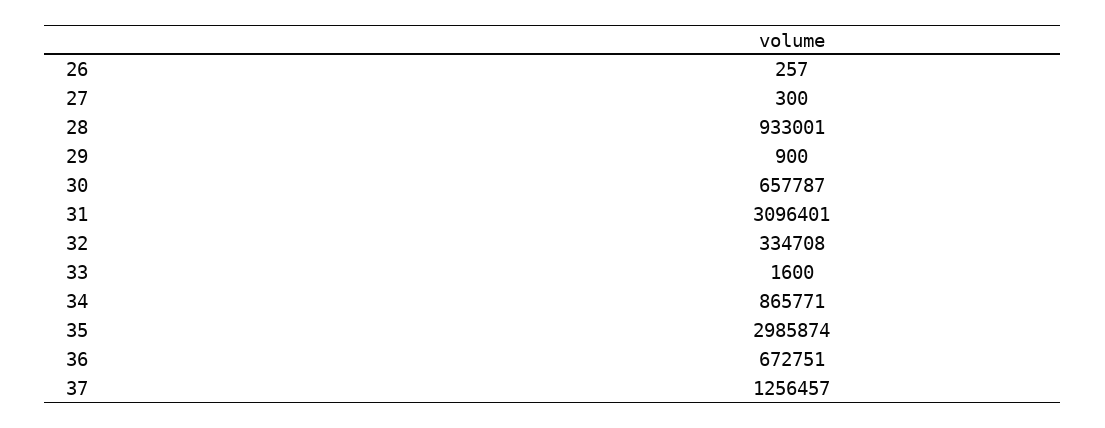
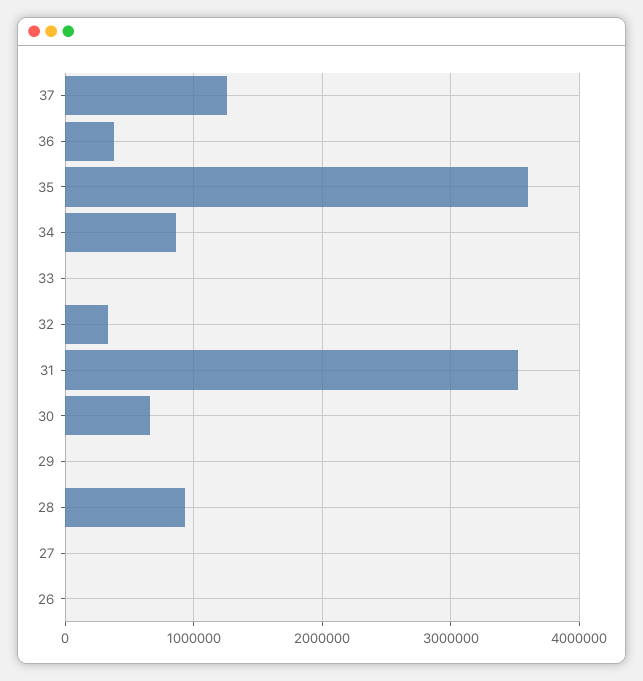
  {
    "26": 257,
    "27": 300,
    "28": 933001,
    "29": 900,
    "30": 657787,
-   "31": 3096401,
+   "31": 3500000,
    "32": 334708,
    "33": 1600,
    "34": 865771,
-   "35": 2985874,
+   "35": 3600000,
-   "36": 672751,
+   "36": 400000,
    "37": 1256457
  }

